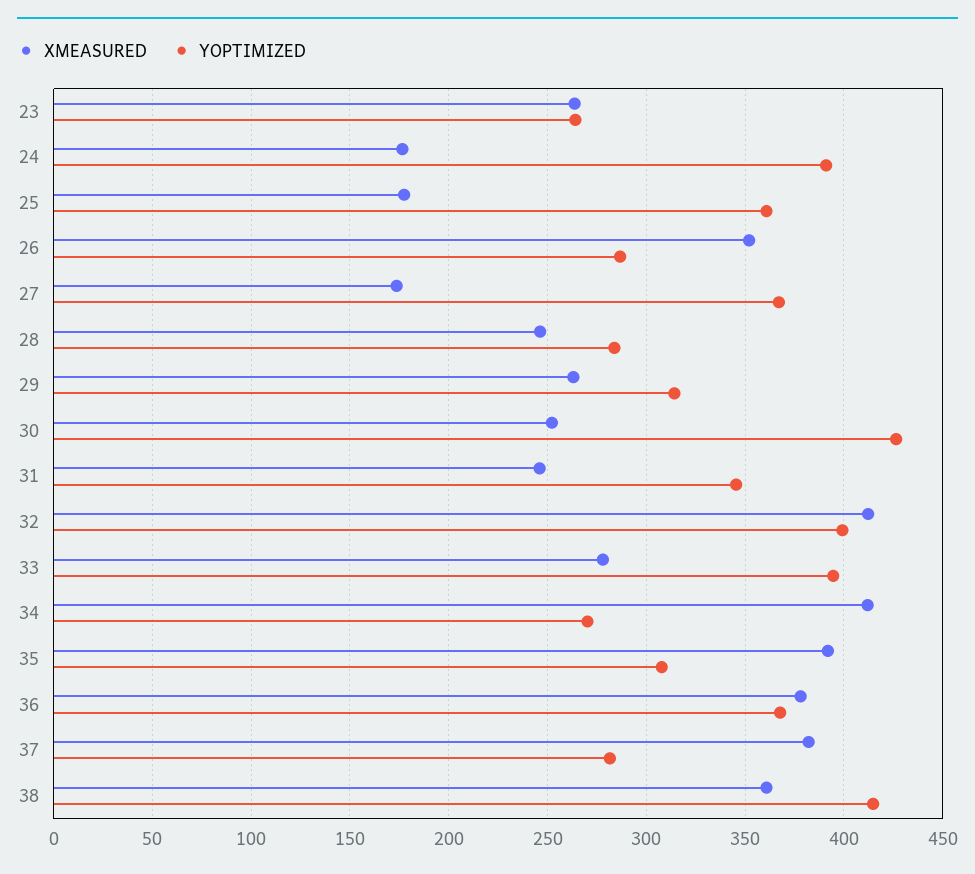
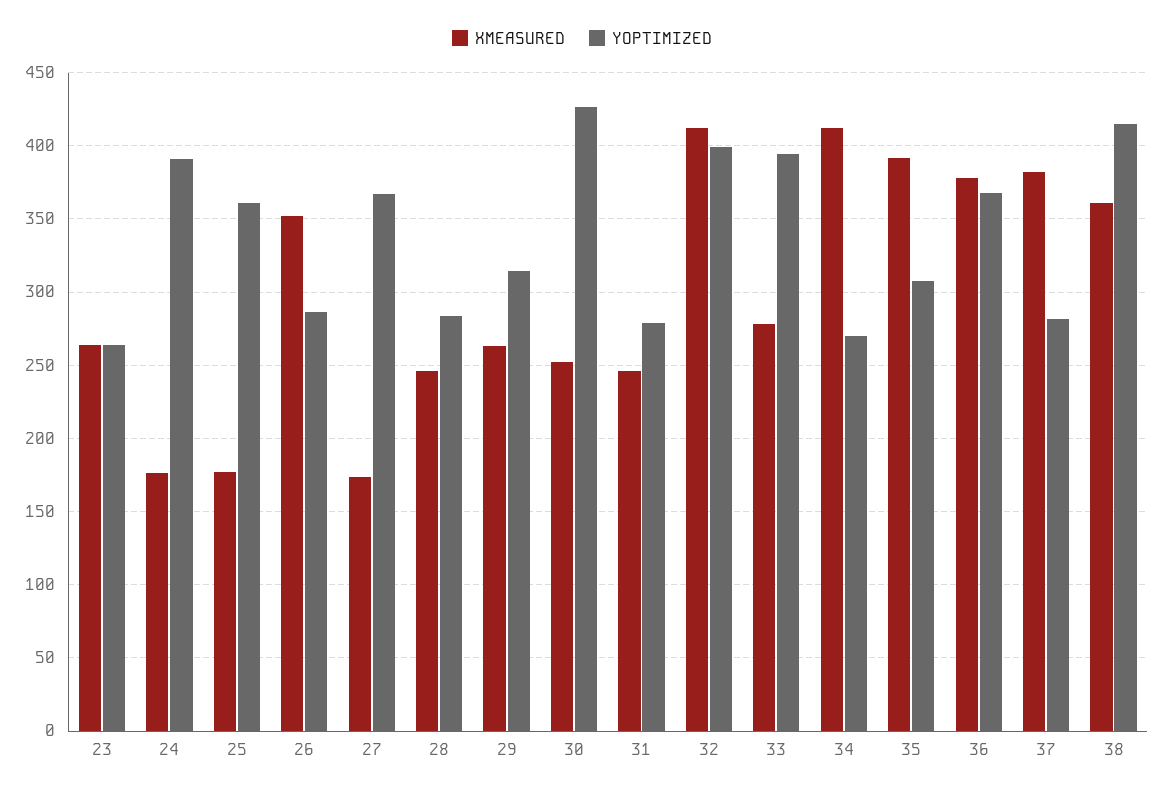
  {
    "XMEASURED": {
      "23": 265,
      "24": 175,
      "25": 175,
      "26": 350,
      "27": 175,
      "28": 245,
      "29": 265,
      "30": 250,
      "31": 245,
      "32": 410,
      "33": 280,
      "34": 410,
      "35": 390,
      "36": 380,
      "37": 380,
      "38": 360
    },
    "YOPTIMIZED": {
      "23": 265,
      "24": 390,
      "25": 360,
      "26": 285,
      "27": 365,
      "28": 285,
      "29": 315,
      "30": 425,
-     "31": 345,
+     "31": 280,
      "32": 400,
      "33": 395,
      "34": 270,
      "35": 310,
      "36": 370,
      "37": 280,
      "38": 415
    }
  }

